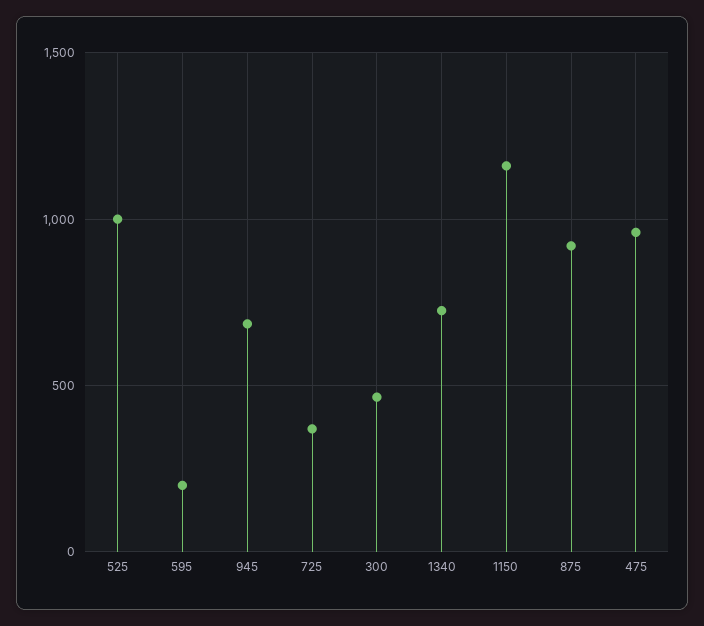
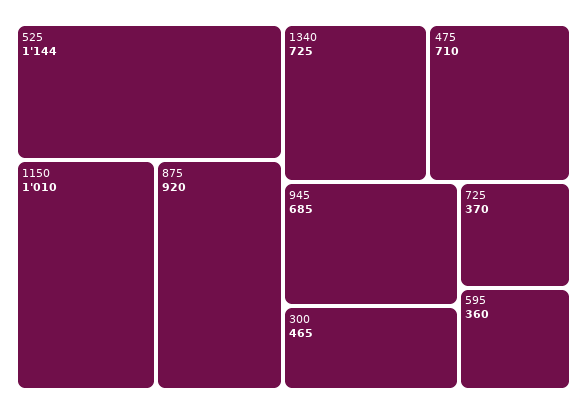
  {
-   "525": 1000,
+   "525": 1144,
-   "595": 200,
+   "595": 360,
    "945": 685,
    "725": 370,
    "300": 465,
    "1340": 725,
-   "1150": 1150,
+   "1150": 1010,
    "875": 920,
-   "475": 950
+   "475": 710
  }

